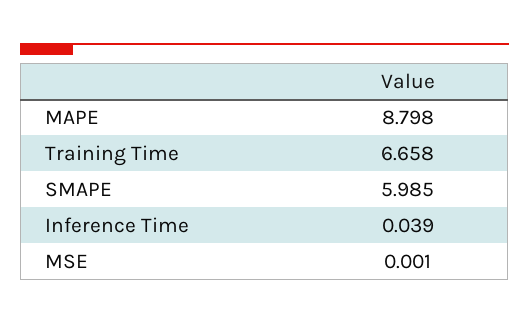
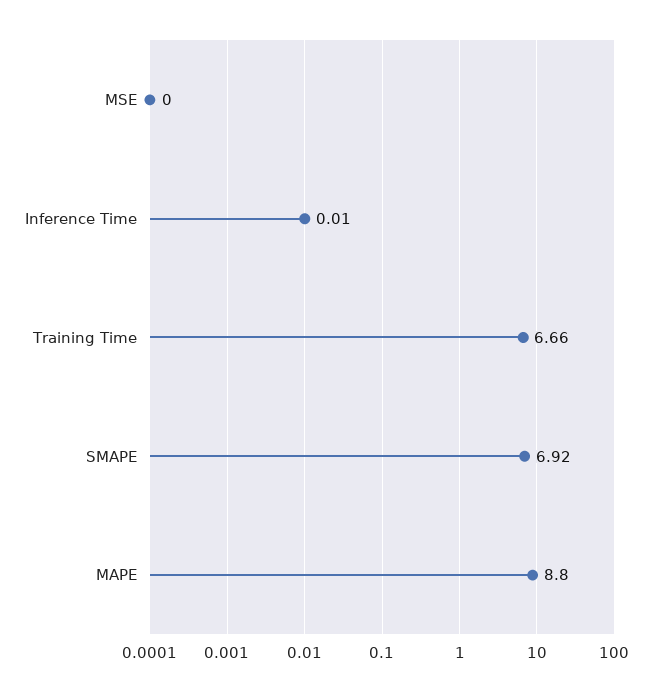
  {
    "MAPE": 8.798,
    "Training Time": 6.658,
-   "SMAPE": 5.985,
+   "SMAPE": 6.92,
-   "Inference Time": 0.039,
+   "Inference Time": 0.01,
    "MSE": 0.001
  }

